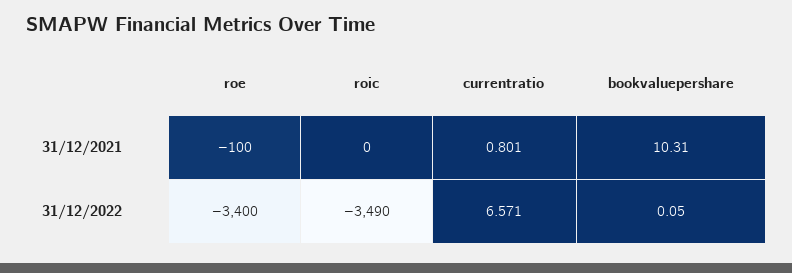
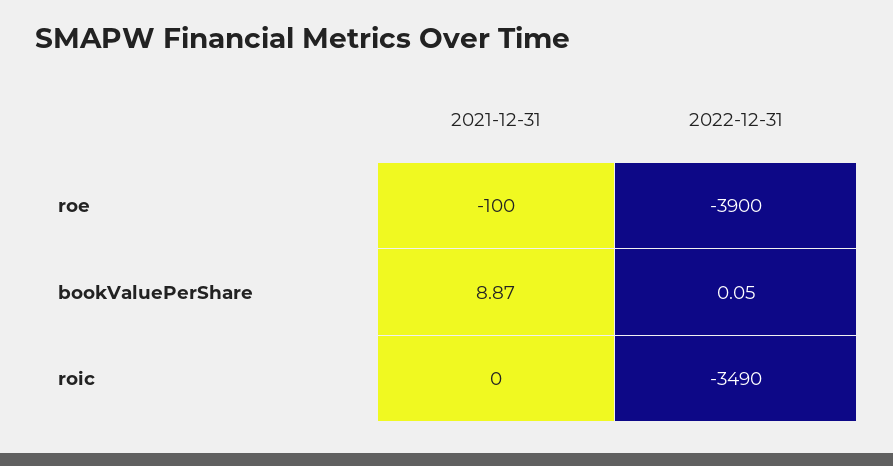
  {
    "roe": {
      "31/12/2021": -100,
-     "31/12/2022": -3400
+     "31/12/2022": -3900
    },
    "roic": {
      "31/12/2021": 0,
      "31/12/2022": -3490
    },
-   "currentratio": {
-     "31/12/2021": 0.801,
-     "31/12/2022": 6.571
-   },
    "bookvaluepershare": {
-     "31/12/2021": 10.31,
+     "31/12/2021": 8.87,
      "31/12/2022": 0.05
    }
  }

